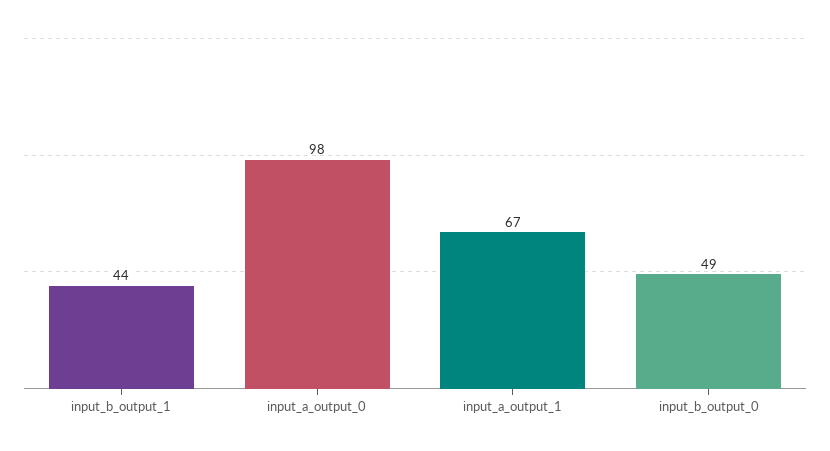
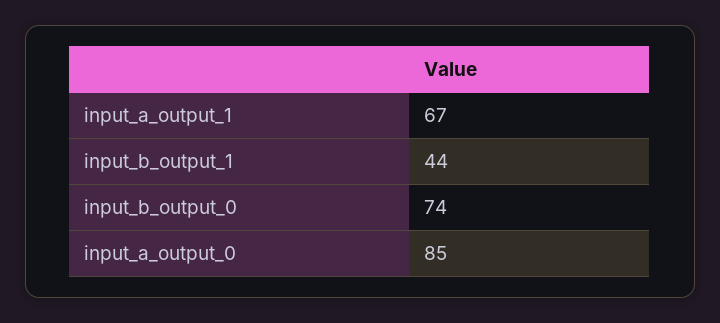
  {
    "input_b_output_1": 44,
-   "input_a_output_0": 98,
+   "input_a_output_0": 85,
    "input_a_output_1": 67,
-   "input_b_output_0": 49
+   "input_b_output_0": 74
  }

